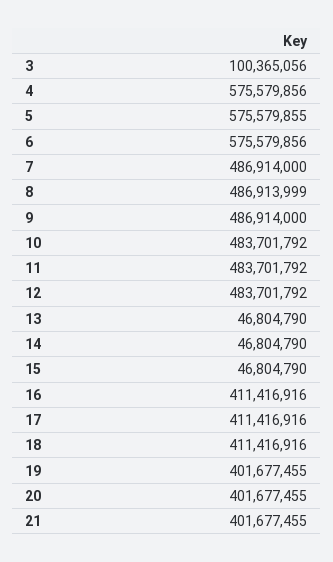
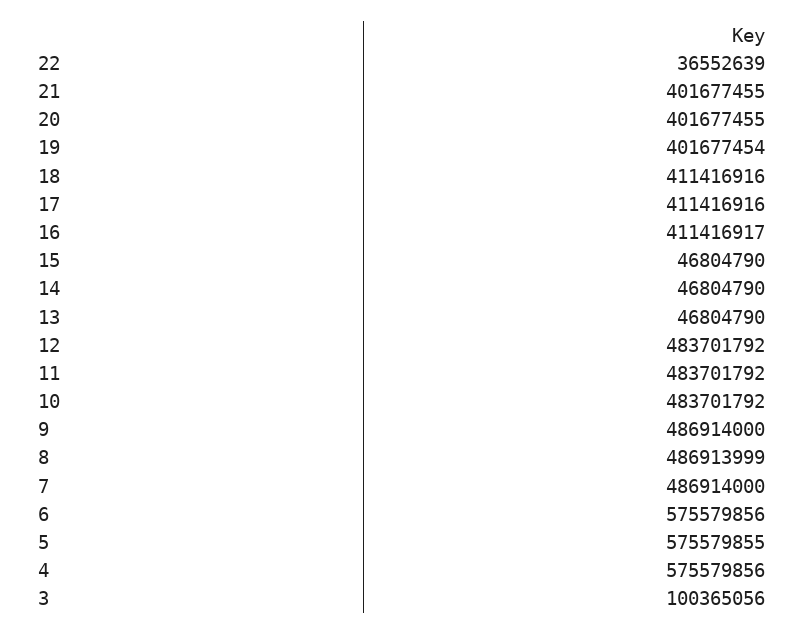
  {
    "3": 100365056,
    "4": 575579856,
    "5": 575579855,
    "6": 575579856,
    "7": 486914000,
    "8": 486913999,
    "9": 486914000,
    "10": 483701792,
    "11": 483701792,
    "12": 483701792,
    "13": 46804790,
    "14": 46804790,
    "15": 46804790,
-   "16": 411416916,
+   "16": 411416917,
    "17": 411416916,
    "18": 411416916,
-   "19": 401677455,
+   "19": 401677454,
    "20": 401677455,
-   "21": 401677455
+   "21": 401677455,
+   "22": 36552639
  }

